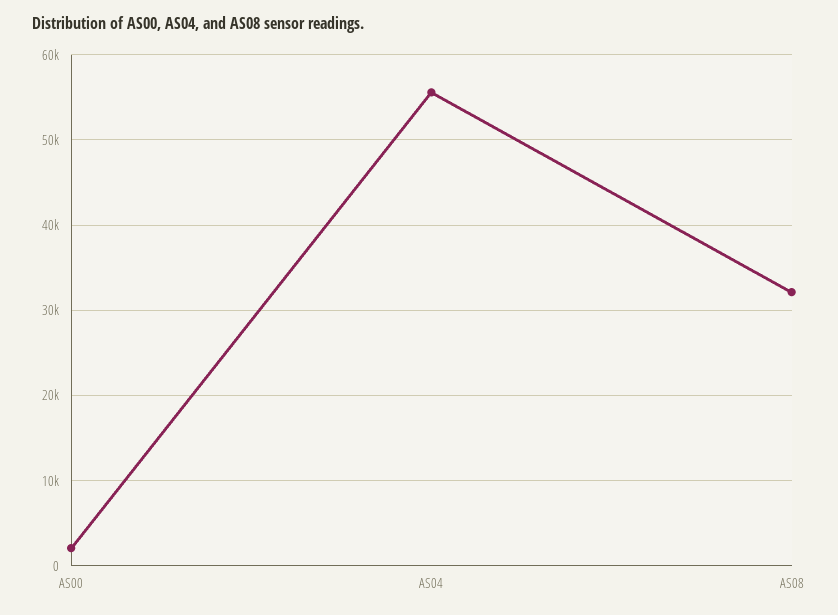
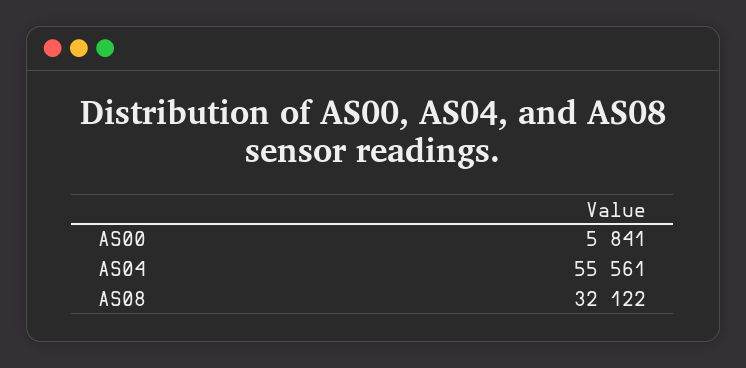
  {
-   "AS00": 2000,
+   "AS00": 5841,
    "AS04": 55561,
    "AS08": 32122
  }

